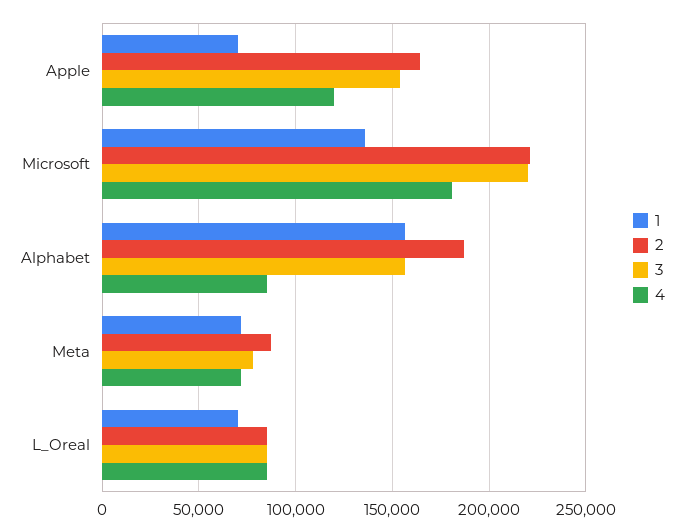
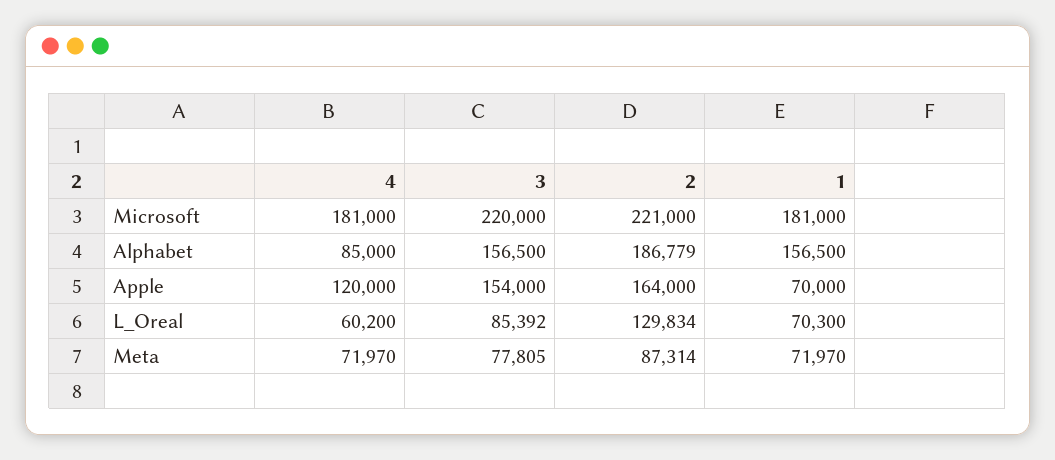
  {
    "1": {
      "Apple": 70000,
-     "Microsoft": 135000,
+     "Microsoft": 181000,
      "Alphabet": 156500,
      "Meta": 71970,
      "L_Oreal": 70300
    },
    "2": {
      "Apple": 164000,
      "Microsoft": 221000,
      "Alphabet": 186779,
      "Meta": 87314,
-     "L_Oreal": 85000
+     "L_Oreal": 129834
    },
    "3": {
      "Apple": 154000,
      "Microsoft": 220000,
      "Alphabet": 156500,
      "Meta": 77805,
      "L_Oreal": 85392
    },
    "4": {
      "Apple": 120000,
      "Microsoft": 181000,
      "Alphabet": 85000,
      "Meta": 71970,
-     "L_Oreal": 85000
+     "L_Oreal": 60200
    }
  }

